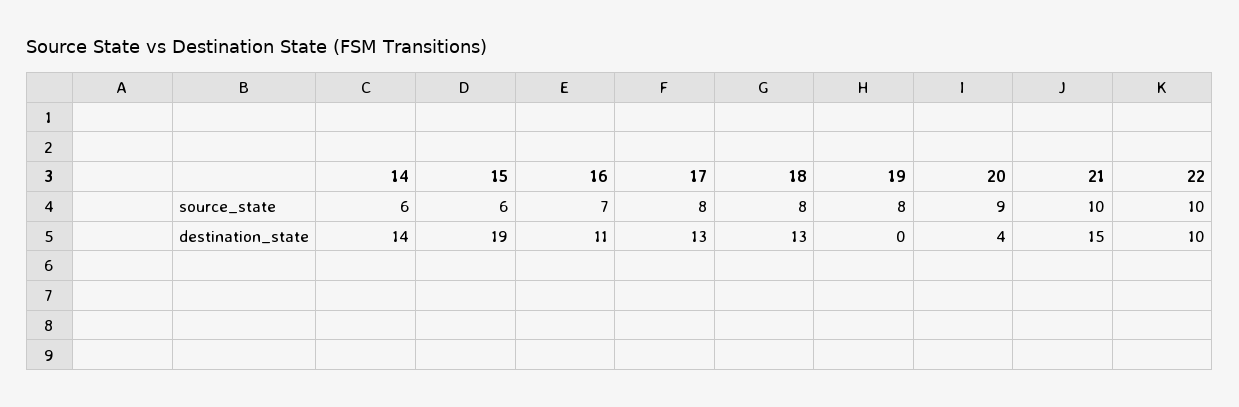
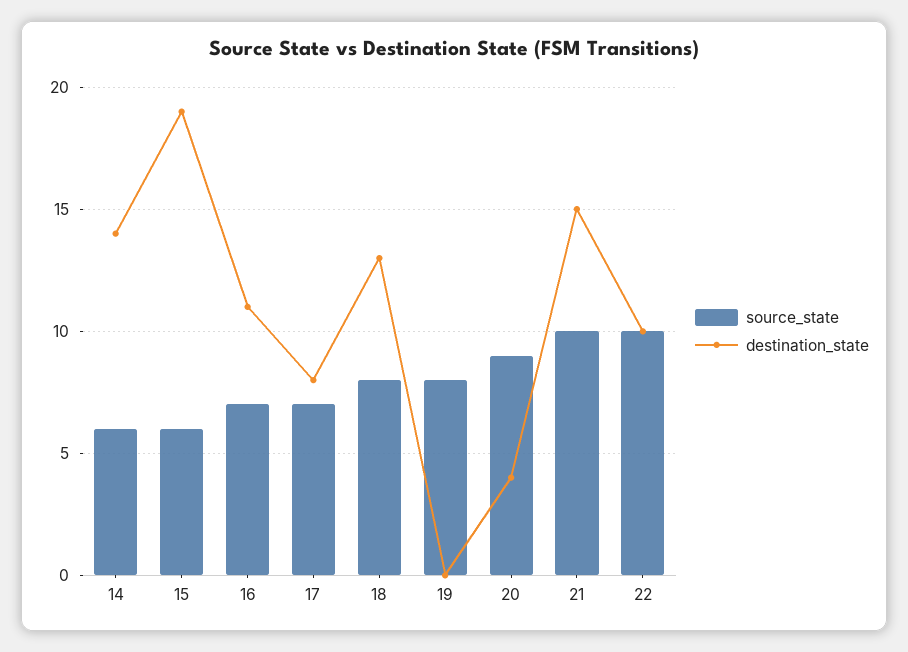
  {
    "source_state": {
      "14": 6,
      "15": 6,
      "16": 7,
-     "17": 8,
+     "17": 7,
      "18": 8,
      "19": 8,
      "20": 9,
      "21": 10,
      "22": 10
    },
    "destination_state": {
      "14": 14,
      "15": 19,
      "16": 11,
-     "17": 13,
+     "17": 8,
      "18": 13,
      "19": 0,
      "20": 4,
      "21": 15,
      "22": 10
    }
  }

